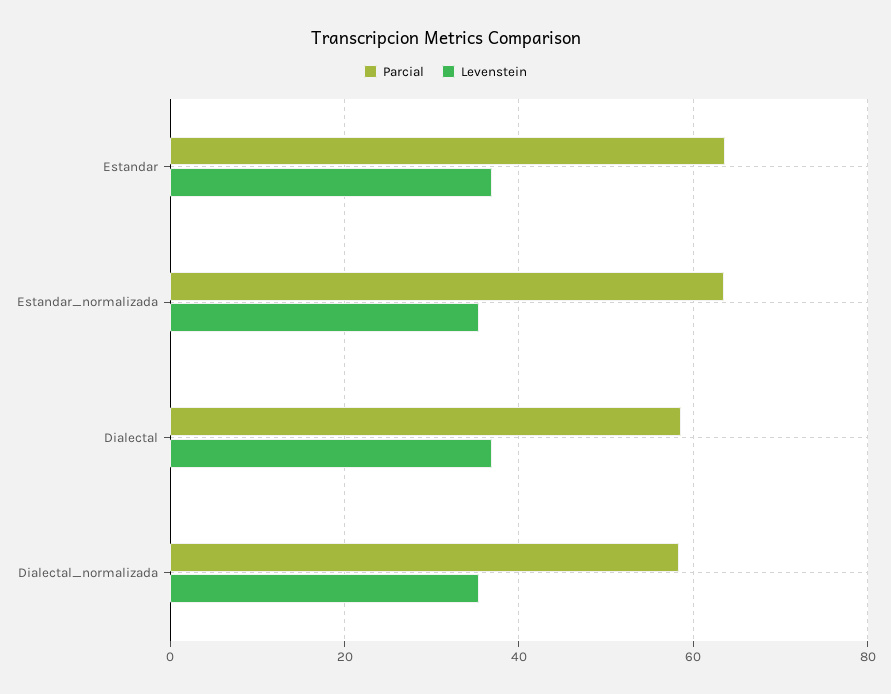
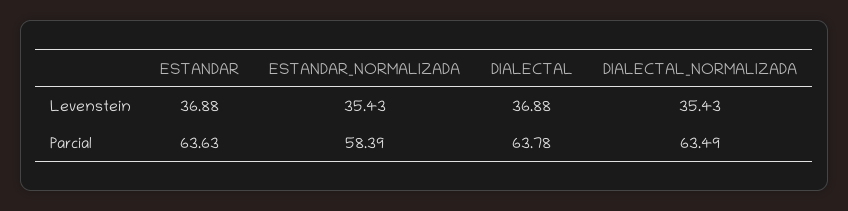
  {
    "Parcial": {
      "Estandar": 63.63,
-     "Estandar_normalizada": 64,
+     "Estandar_normalizada": 58.39,
-     "Dialectal": 58,
+     "Dialectal": 63.78,
-     "Dialectal_normalizada": 58
+     "Dialectal_normalizada": 63.49
    },
    "Levenstein": {
      "Estandar": 36.88,
      "Estandar_normalizada": 35.43,
      "Dialectal": 36.88,
      "Dialectal_normalizada": 35.43
    }
  }

